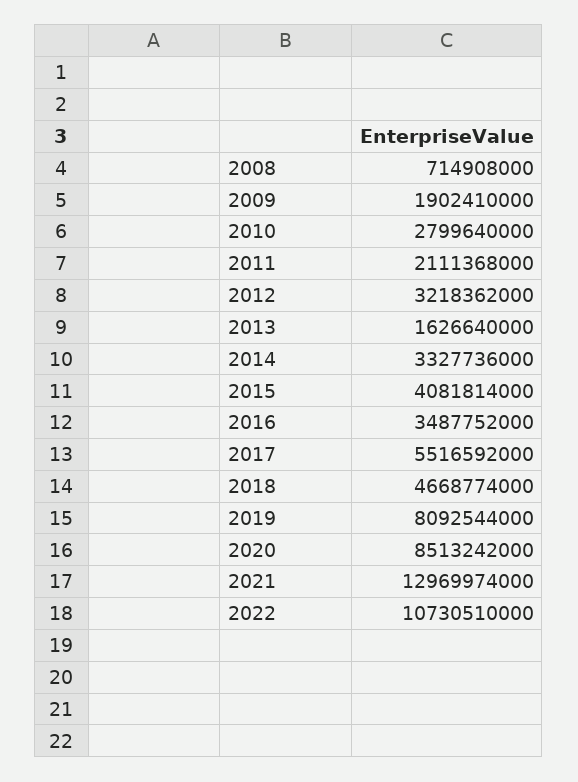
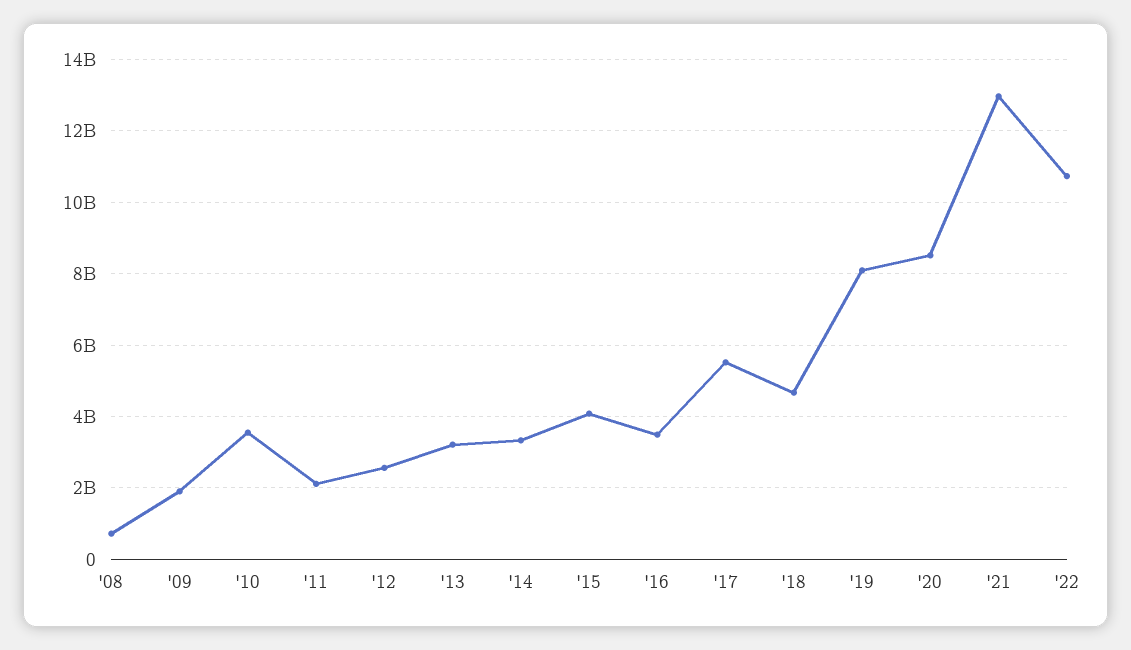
  {
    "2008": 714908000,
    "2009": 1902410000,
-   "2010": 2799640000,
+   "2010": 3600000000,
    "2011": 2111368000,
-   "2012": 3218362000,
+   "2012": 2600000000,
-   "2013": 1626640000,
+   "2013": 3200000000,
    "2014": 3327736000,
    "2015": 4081814000,
    "2016": 3487752000,
    "2017": 5516592000,
    "2018": 4668774000,
    "2019": 8092544000,
    "2020": 8513242000,
    "2021": 12969974000,
    "2022": 10730510000
  }

